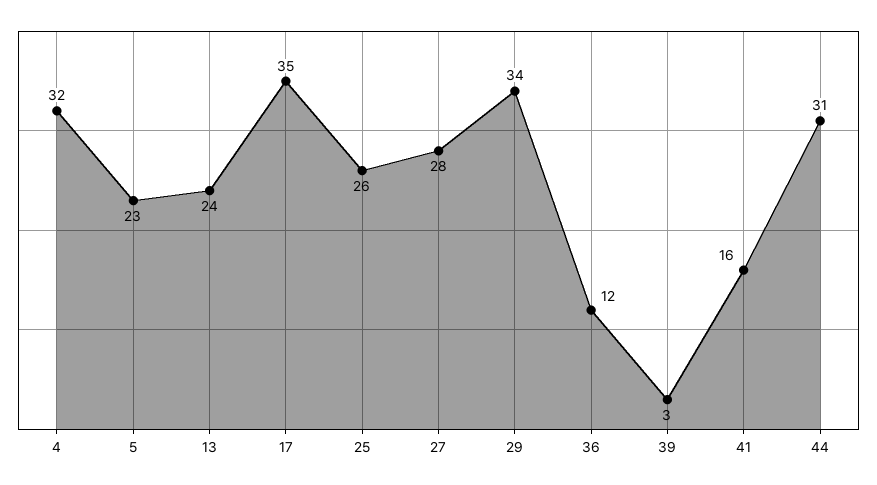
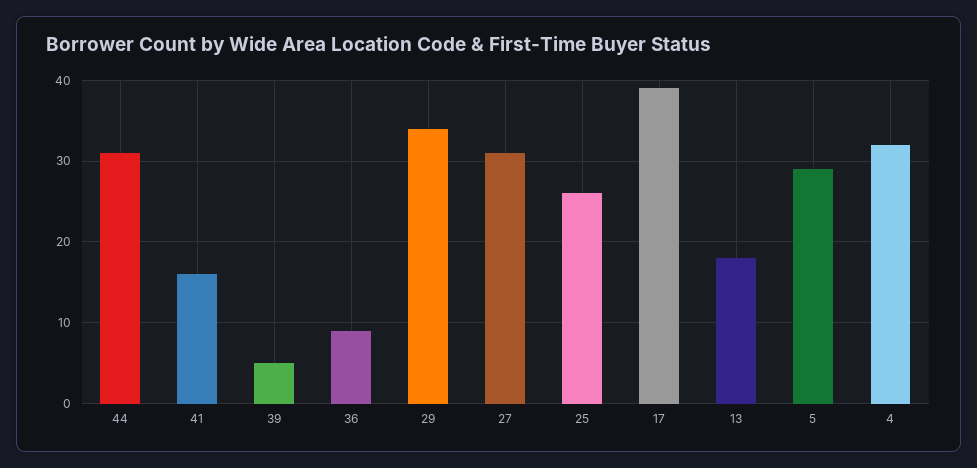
  {
    "4": 32,
-   "5": 23,
+   "5": 29,
-   "13": 24,
+   "13": 18,
-   "17": 35,
+   "17": 39,
    "25": 26,
-   "27": 28,
+   "27": 31,
    "29": 34,
-   "36": 12,
+   "36": 9,
-   "39": 3,
+   "39": 5,
    "41": 16,
    "44": 31
  }

